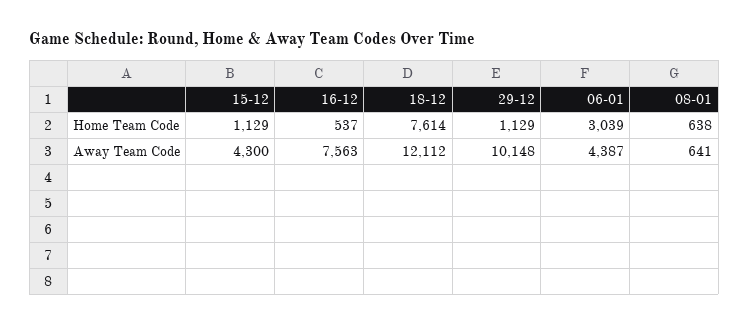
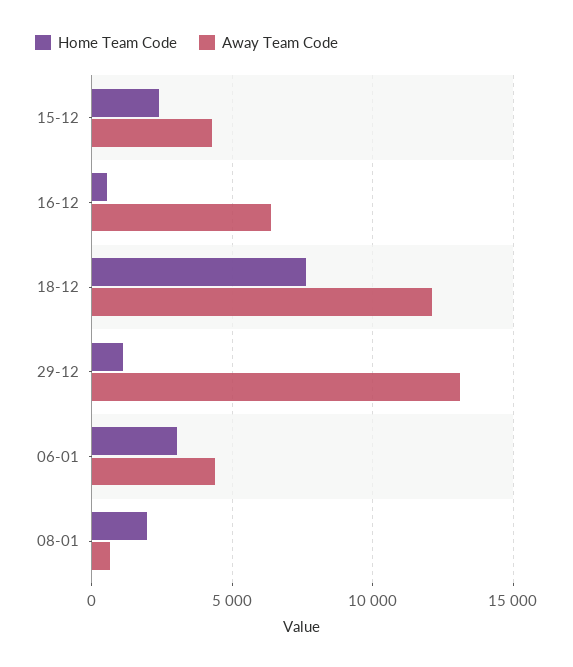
  {
    "Home Team Code": {
-     "15-12": 1129,
+     "15-12": 2500,
      "16-12": 537,
      "18-12": 7614,
      "29-12": 1129,
      "06-01": 3039,
-     "08-01": 638
+     "08-01": 2000
    },
    "Away Team Code": {
      "15-12": 4300,
-     "16-12": 7563,
+     "16-12": 6500,
      "18-12": 12112,
-     "29-12": 10148,
+     "29-12": 13000,
      "06-01": 4387,
      "08-01": 641
    }
  }

